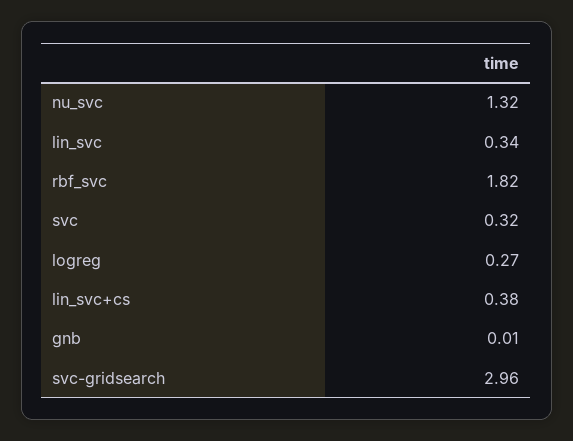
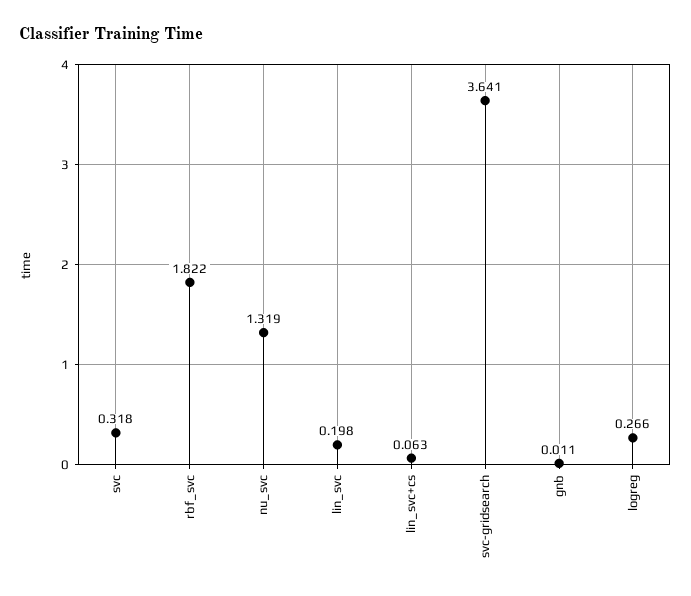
  {
    "nu_svc": 1.319,
-   "lin_svc": 0.34,
+   "lin_svc": 0.198,
    "rbf_svc": 1.822,
    "svc": 0.318,
    "logreg": 0.266,
-   "lin_svc+cs": 0.38,
+   "lin_svc+cs": 0.063,
    "gnb": 0.011,
-   "svc-gridsearch": 2.96
+   "svc-gridsearch": 3.641
  }

